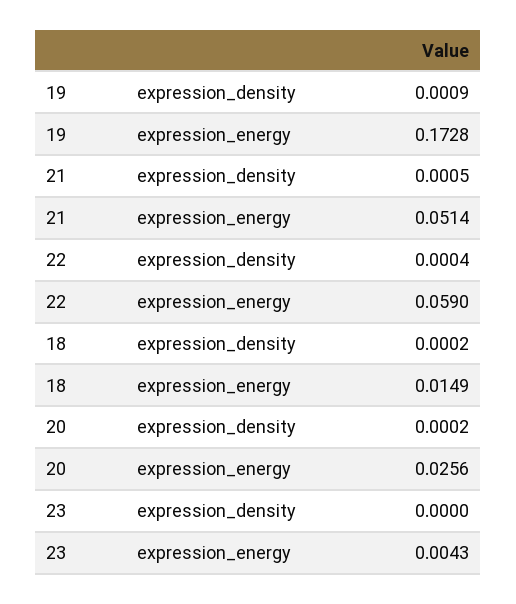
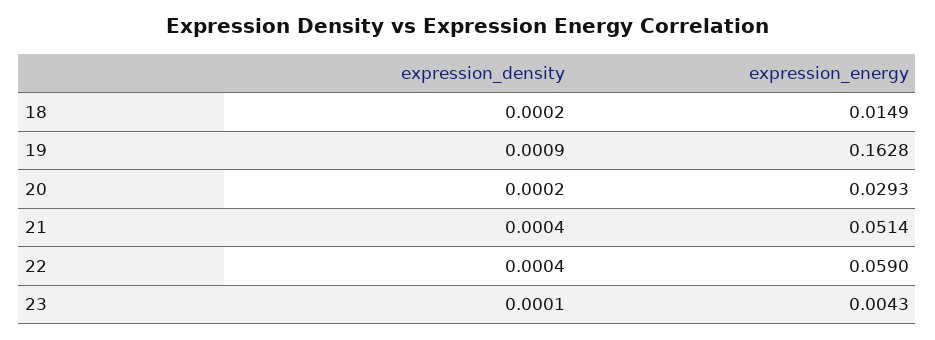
  {
    "19": {
      "expression_density": 0.0009,
-     "expression_energy": 0.1728
+     "expression_energy": 0.1628
    },
    "21": {
-     "expression_density": 0.0005,
+     "expression_density": 0.0004,
      "expression_energy": 0.0514
    },
    "22": {
      "expression_density": 0.0004,
      "expression_energy": 0.059
    },
    "18": {
      "expression_density": 0.0002,
      "expression_energy": 0.0149
    },
    "20": {
      "expression_density": 0.0002,
-     "expression_energy": 0.0256
+     "expression_energy": 0.0293
    },
    "23": {
-     "expression_density": 0,
+     "expression_density": 0.0001,
      "expression_energy": 0.0043
    }
  }

